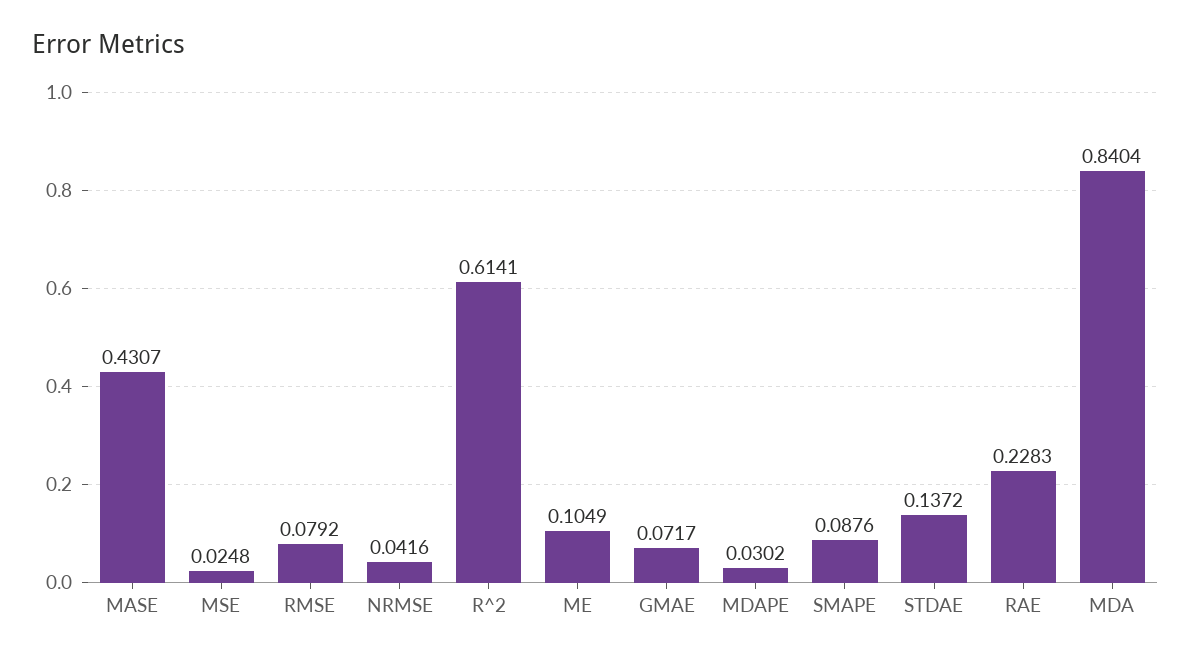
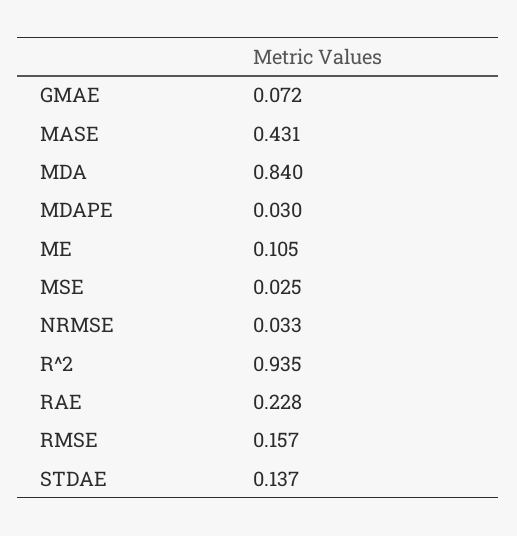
  {
    "MASE": 0.4307,
    "MSE": 0.0248,
-   "RMSE": 0.0792,
+   "RMSE": 0.157,
-   "NRMSE": 0.0416,
+   "NRMSE": 0.033,
-   "R^2": 0.6141,
+   "R^2": 0.935,
    "ME": 0.1049,
    "GMAE": 0.0717,
    "MDAPE": 0.0302,
-   "SMAPE": 0.0876,
    "STDAE": 0.1372,
    "RAE": 0.2283,
    "MDA": 0.8404
  }

